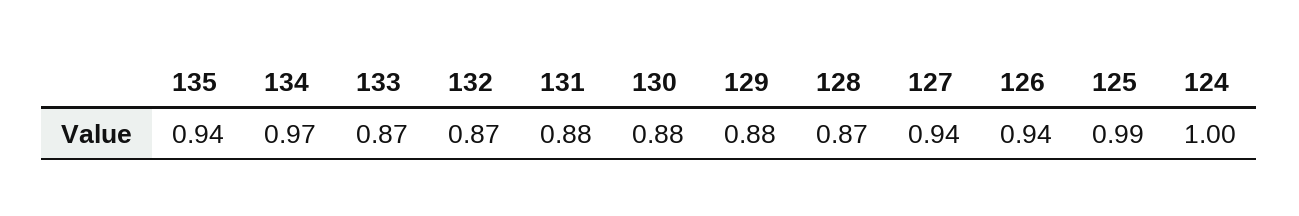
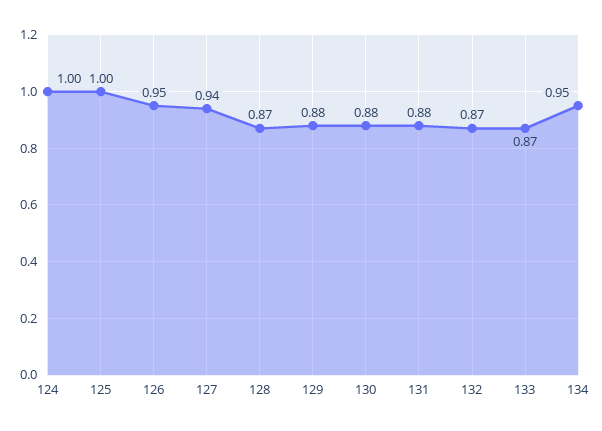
  {
-   "135": 0.94,
-   "134": 0.97,
+   "134": 0.95,
    "133": 0.87,
    "132": 0.87,
    "131": 0.88,
    "130": 0.88,
    "129": 0.88,
    "128": 0.87,
    "127": 0.94,
-   "126": 0.94,
+   "126": 0.95,
-   "125": 0.99,
+   "125": 1,
    "124": 1
  }

